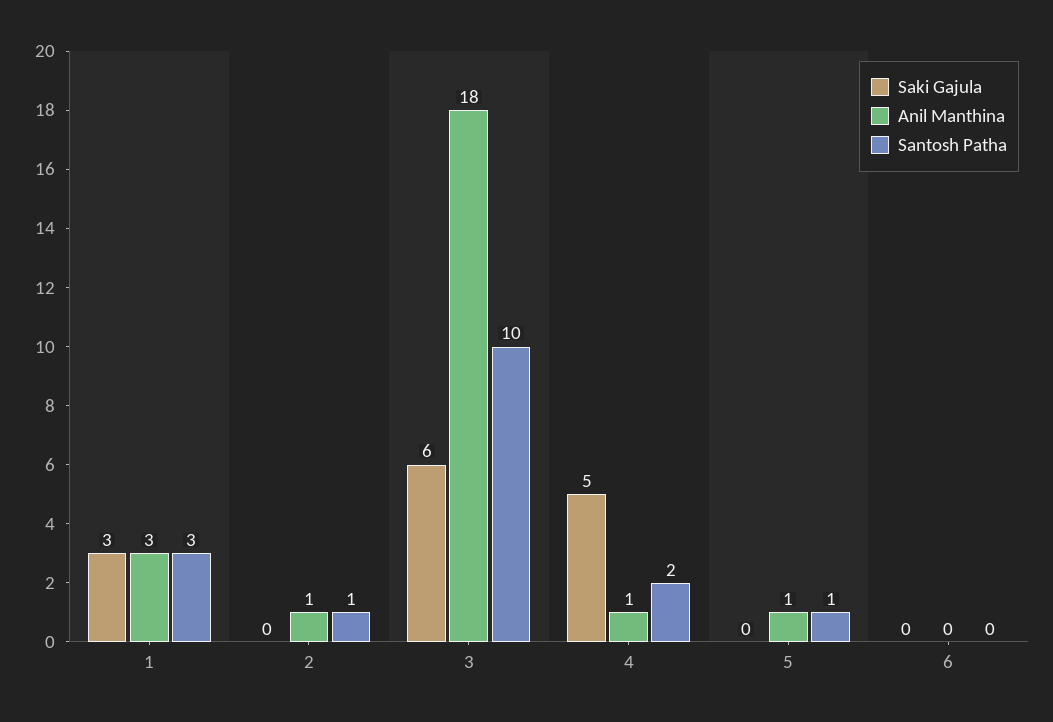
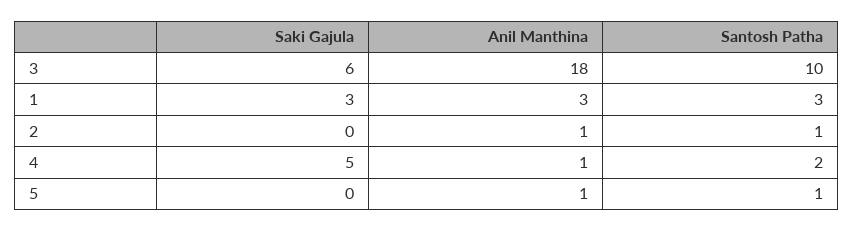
  {
    "Saki Gajula": {
      "1": 3,
      "2": 0,
      "3": 6,
      "4": 5,
-     "5": 0,
+     "5": 0
-     "6": 0
    },
    "Anil Manthina": {
      "1": 3,
      "2": 1,
      "3": 18,
      "4": 1,
-     "5": 1,
+     "5": 1
-     "6": 0
    },
    "Santosh Patha": {
      "1": 3,
      "2": 1,
      "3": 10,
      "4": 2,
-     "5": 1,
+     "5": 1
-     "6": 0
    }
  }

